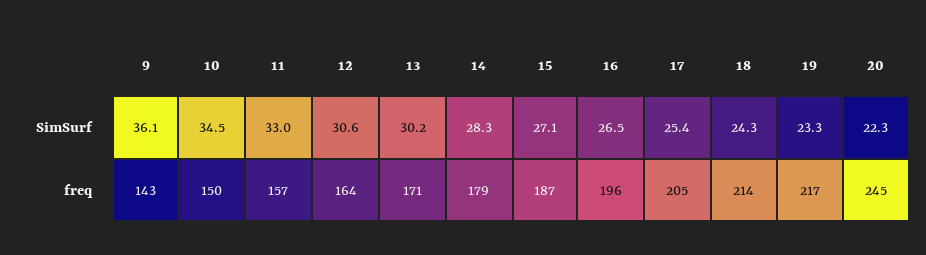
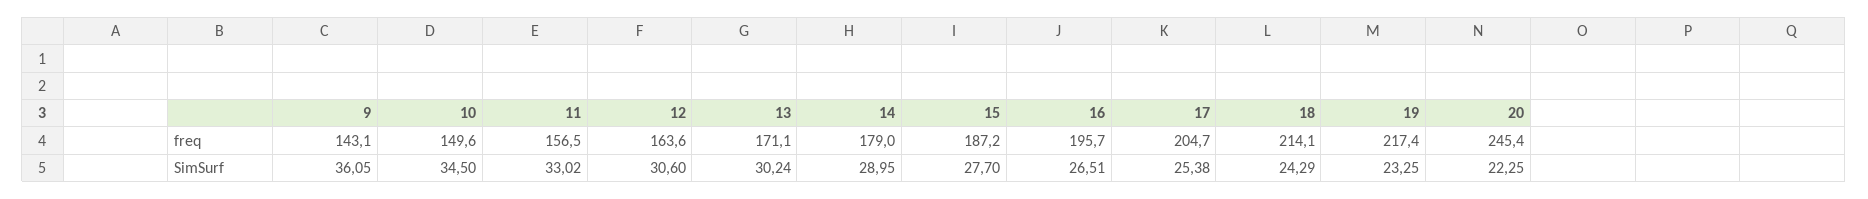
  {
    "9": {
      "SimSurf": 36.05,
      "freq": 143.1
    },
    "10": {
      "SimSurf": 34.5,
      "freq": 149.6
    },
    "11": {
      "SimSurf": 33.02,
      "freq": 156.5
    },
    "12": {
      "SimSurf": 30.6,
      "freq": 163.6
    },
    "13": {
      "SimSurf": 30.24,
      "freq": 171.1
    },
    "14": {
-     "SimSurf": 28.3,
+     "SimSurf": 28.95,
      "freq": 179
    },
    "15": {
-     "SimSurf": 27.1,
+     "SimSurf": 27.7,
      "freq": 187.2
    },
    "16": {
      "SimSurf": 26.51,
      "freq": 195.7
    },
    "17": {
      "SimSurf": 25.38,
      "freq": 204.7
    },
    "18": {
      "SimSurf": 24.29,
      "freq": 214.1
    },
    "19": {
      "SimSurf": 23.25,
      "freq": 217.4
    },
    "20": {
      "SimSurf": 22.25,
      "freq": 245.4
    }
  }

